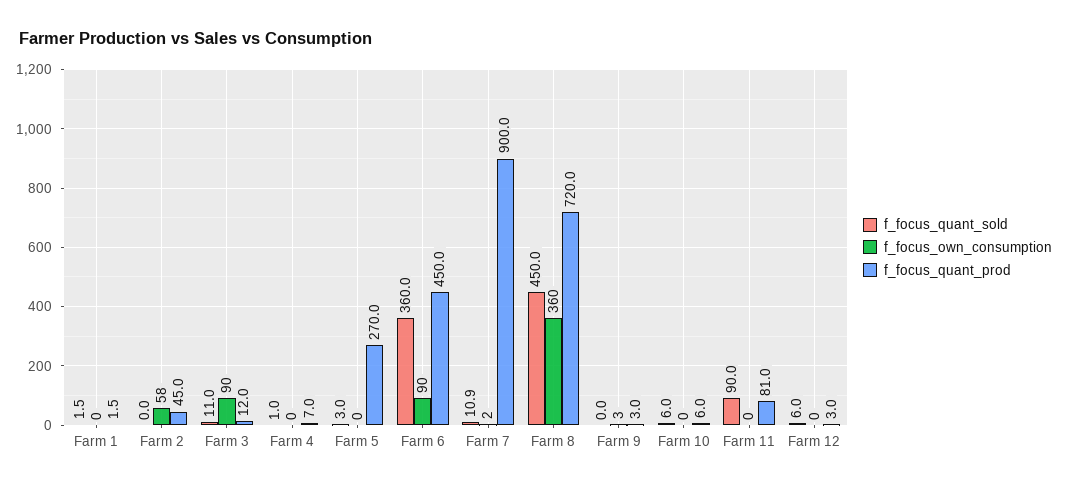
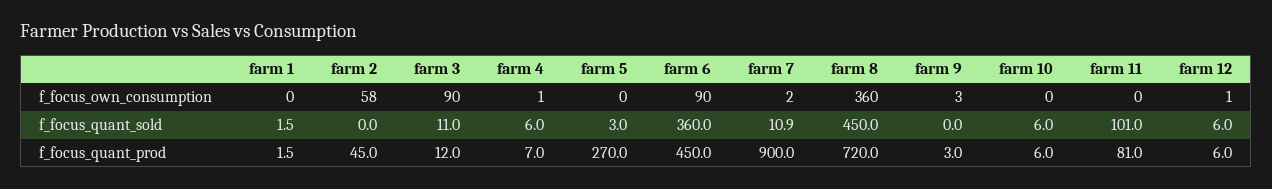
  {
    "f_focus_quant_sold": {
      "Farm 1": 1.5,
      "Farm 2": 0,
      "Farm 3": 11,
-     "Farm 4": 1,
+     "Farm 4": 6,
      "Farm 5": 3,
      "Farm 6": 360,
      "Farm 7": 10.9,
      "Farm 8": 450,
      "Farm 9": 0,
      "Farm 10": 6,
-     "Farm 11": 90,
+     "Farm 11": 101,
      "Farm 12": 6
    },
    "f_focus_own_consumption": {
      "Farm 1": 0,
      "Farm 2": 58,
      "Farm 3": 90,
-     "Farm 4": 0,
+     "Farm 4": 1,
      "Farm 5": 0,
      "Farm 6": 90,
      "Farm 7": 2,
      "Farm 8": 360,
      "Farm 9": 3,
      "Farm 10": 0,
      "Farm 11": 0,
-     "Farm 12": 0
+     "Farm 12": 1
    },
    "f_focus_quant_prod": {
      "Farm 1": 1.5,
      "Farm 2": 45,
      "Farm 3": 12,
      "Farm 4": 7,
      "Farm 5": 270,
      "Farm 6": 450,
      "Farm 7": 900,
      "Farm 8": 720,
      "Farm 9": 3,
      "Farm 10": 6,
      "Farm 11": 81,
-     "Farm 12": 3
+     "Farm 12": 6
    }
  }

